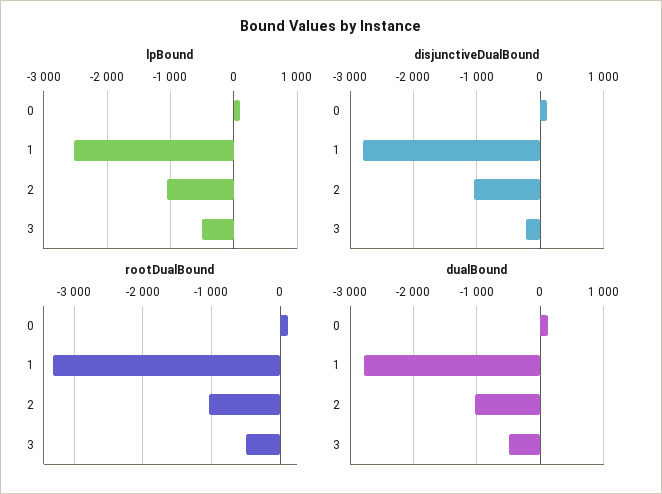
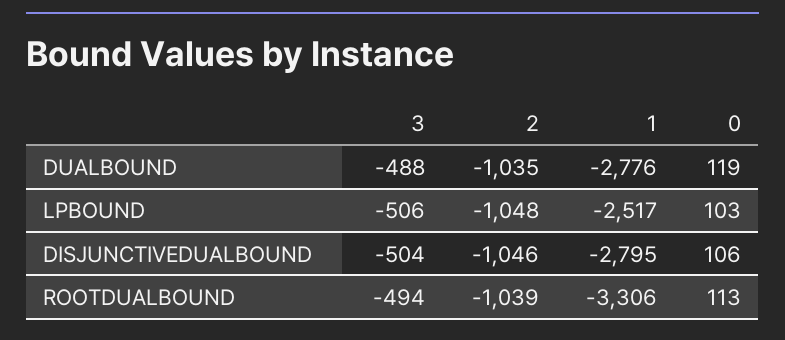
  {
    "lpBound": {
      "0": 103,
      "1": -2517,
      "2": -1048,
      "3": -506
    },
    "disjunctiveDualBound": {
      "0": 106,
      "1": -2795,
      "2": -1046,
-     "3": -200
+     "3": -504
    },
    "rootDualBound": {
      "0": 113,
      "1": -3306,
      "2": -1039,
      "3": -494
    },
    "dualBound": {
      "0": 119,
      "1": -2776,
      "2": -1035,
      "3": -488
    }
  }

